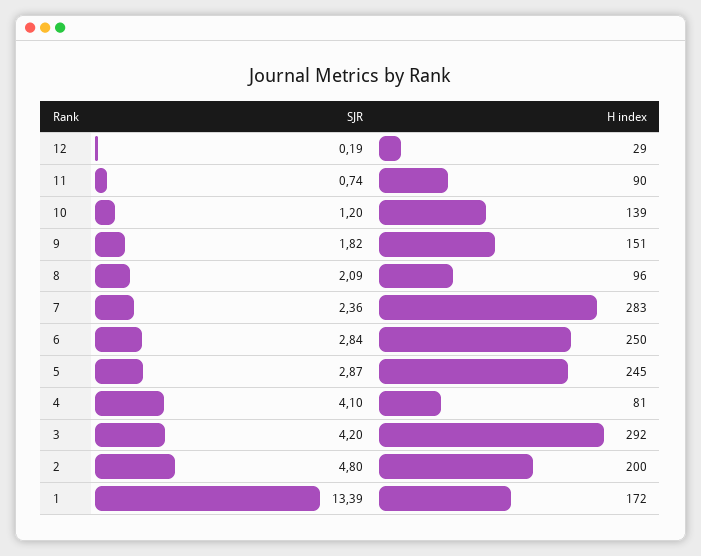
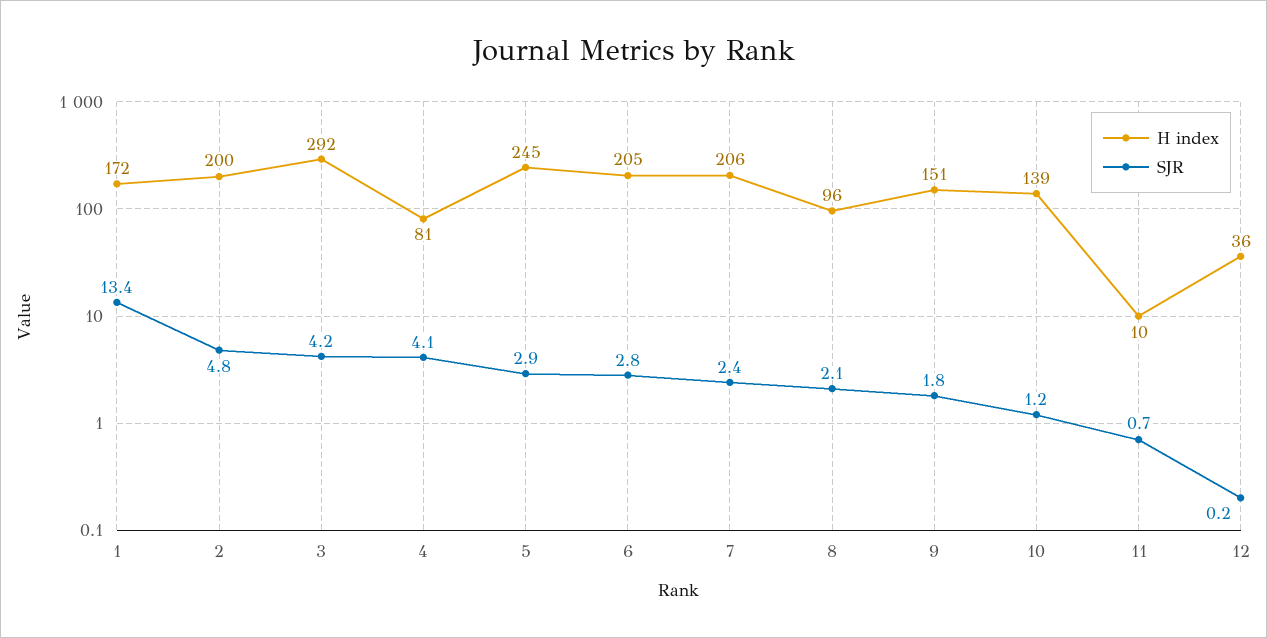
  {
    "SJR": {
      "12": 0.19,
      "11": 0.74,
      "10": 1.2,
      "9": 1.82,
      "8": 2.09,
      "7": 2.36,
      "6": 2.84,
      "5": 2.87,
      "4": 4.1,
      "3": 4.2,
      "2": 4.8,
      "1": 13.39
    },
    "H index": {
-     "12": 29,
+     "12": 36,
-     "11": 90,
+     "11": 10,
      "10": 139,
      "9": 151,
      "8": 96,
-     "7": 283,
+     "7": 206,
-     "6": 250,
+     "6": 205,
      "5": 245,
      "4": 81,
      "3": 292,
      "2": 200,
      "1": 172
    }
  }

